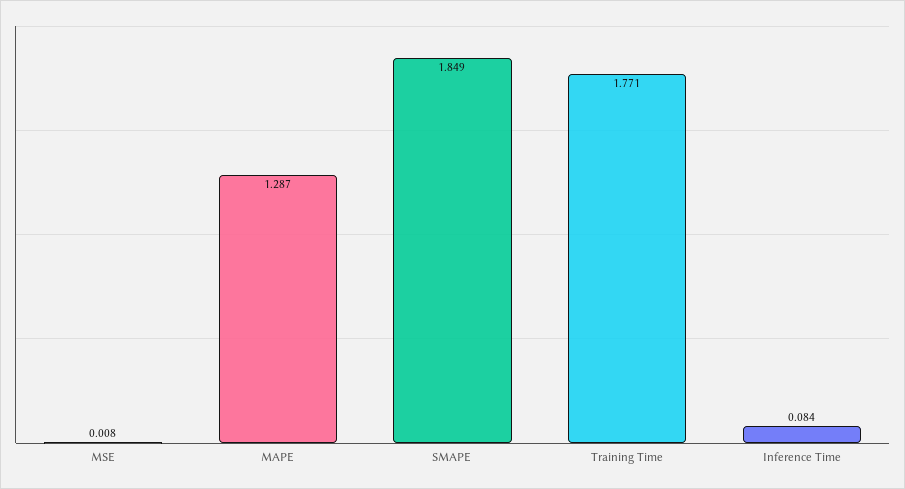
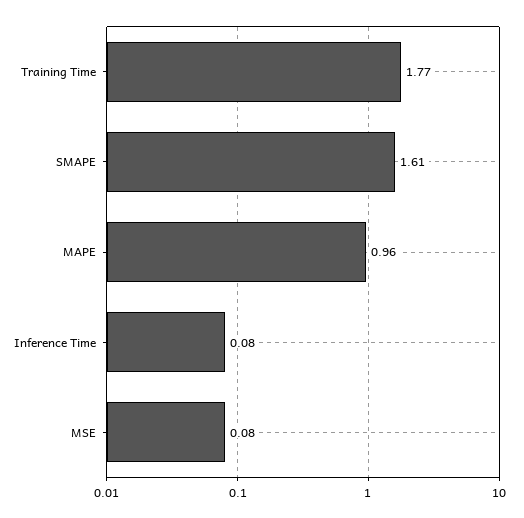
  {
-   "MSE": 0.008,
+   "MSE": 0.08,
-   "MAPE": 1.287,
+   "MAPE": 0.96,
-   "SMAPE": 1.849,
+   "SMAPE": 1.61,
    "Training Time": 1.771,
    "Inference Time": 0.084
  }

